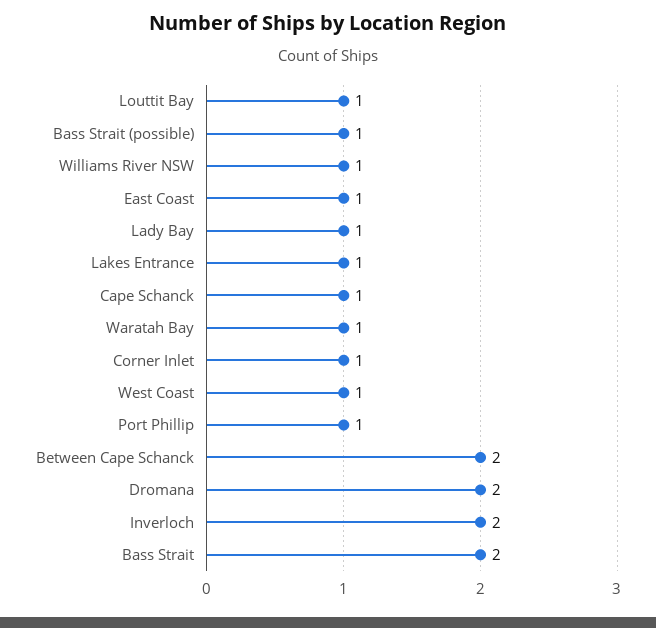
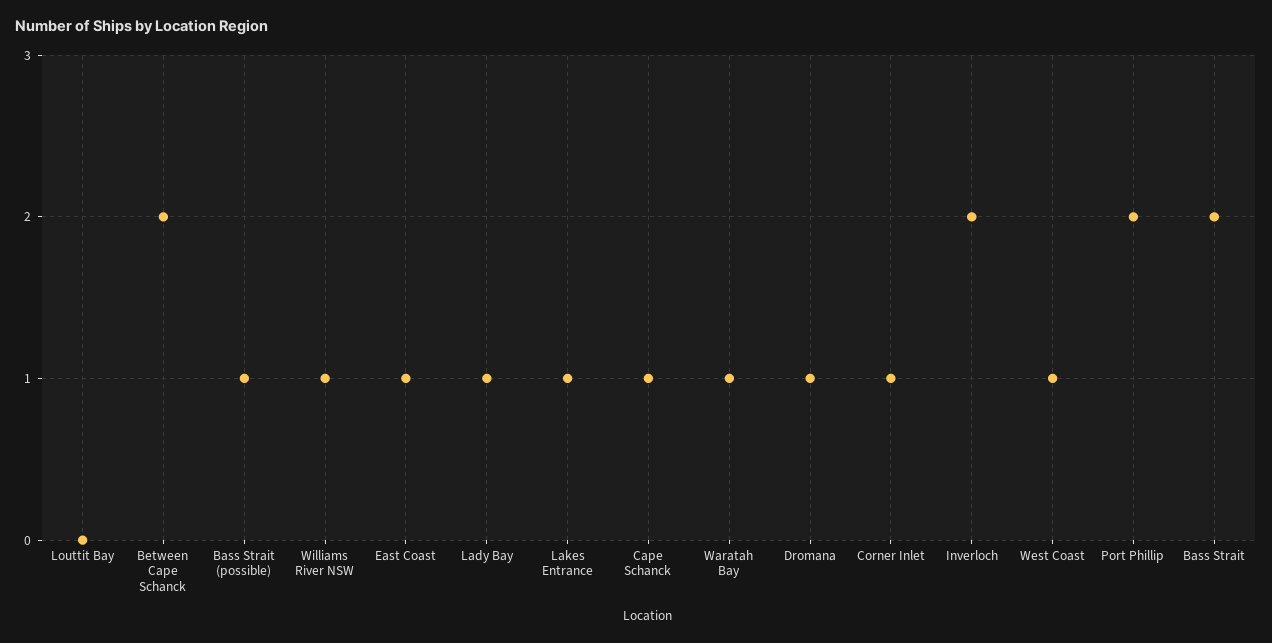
  {
-   "Louttit Bay": 1,
+   "Louttit Bay": 0,
    "Bass Strait (possible)": 1,
    "Williams River NSW": 1,
    "East Coast": 1,
    "Lady Bay": 1,
    "Lakes Entrance": 1,
    "Cape Schanck": 1,
    "Waratah Bay": 1,
    "Corner Inlet": 1,
    "West Coast": 1,
-   "Port Phillip": 1,
+   "Port Phillip": 2,
    "Between Cape Schanck": 2,
-   "Dromana": 2,
+   "Dromana": 1,
    "Inverloch": 2,
    "Bass Strait": 2
  }

